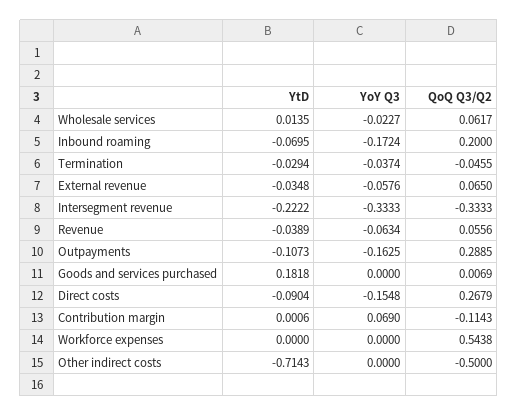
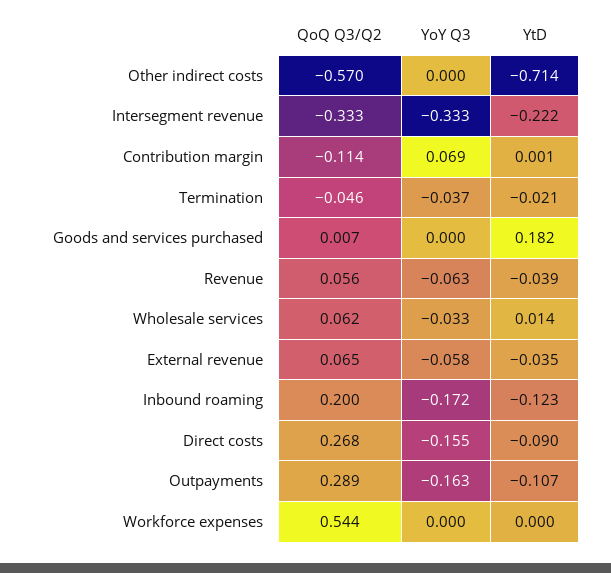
  {
    "YtD": {
      "Wholesale services": 0.0135,
-     "Inbound roaming": -0.0695,
+     "Inbound roaming": -0.123,
-     "Termination": -0.0294,
+     "Termination": -0.021,
      "External revenue": -0.0348,
      "Intersegment revenue": -0.2222,
      "Revenue": -0.0389,
      "Outpayments": -0.1073,
      "Goods and services purchased": 0.1818,
      "Direct costs": -0.0904,
      "Contribution margin": 0.0006,
      "Workforce expenses": 0,
      "Other indirect costs": -0.7143
    },
    "YoY Q3": {
-     "Wholesale services": -0.0227,
+     "Wholesale services": -0.033,
      "Inbound roaming": -0.1724,
      "Termination": -0.0374,
      "External revenue": -0.0576,
      "Intersegment revenue": -0.3333,
      "Revenue": -0.0634,
      "Outpayments": -0.1625,
      "Goods and services purchased": 0,
      "Direct costs": -0.1548,
      "Contribution margin": 0.069,
      "Workforce expenses": 0,
      "Other indirect costs": 0
    },
    "QoQ Q3/Q2": {
      "Wholesale services": 0.0617,
      "Inbound roaming": 0.2,
      "Termination": -0.0455,
      "External revenue": 0.065,
      "Intersegment revenue": -0.3333,
      "Revenue": 0.0556,
      "Outpayments": 0.2885,
      "Goods and services purchased": 0.0069,
      "Direct costs": 0.2679,
      "Contribution margin": -0.1143,
      "Workforce expenses": 0.5438,
-     "Other indirect costs": -0.5
+     "Other indirect costs": -0.57
    }
  }

